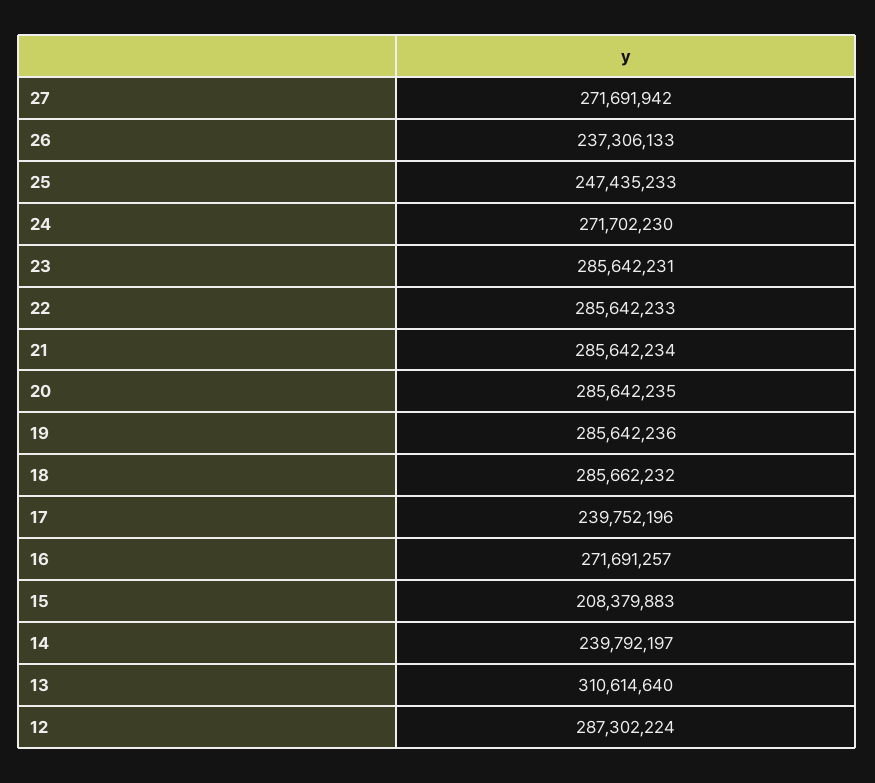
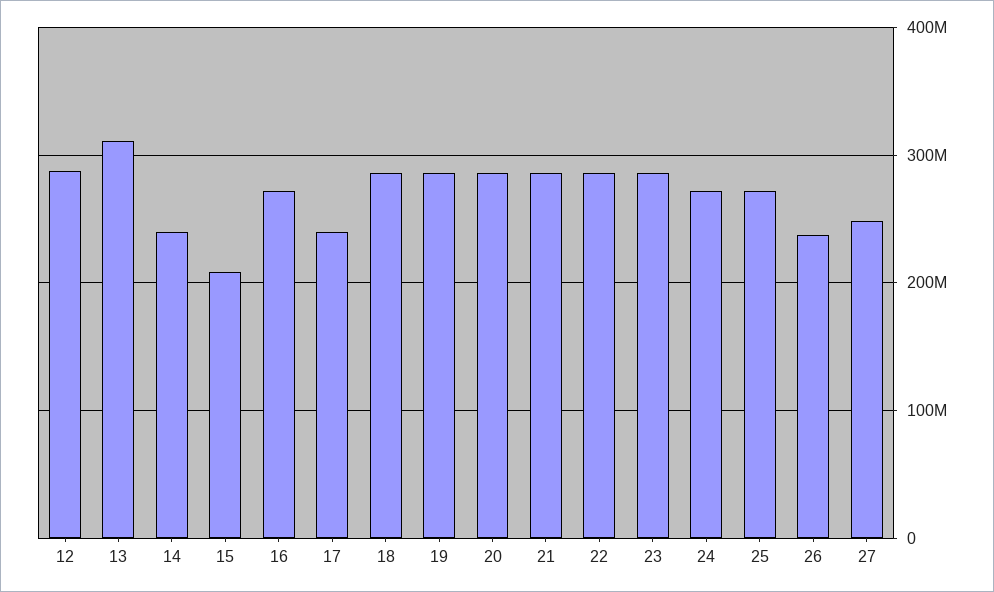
  {
-   "27": 271691942,
+   "27": 250000000,
    "26": 237306133,
-   "25": 247435233,
+   "25": 270000000,
    "24": 271702230,
    "23": 285642231,
    "22": 285642233,
    "21": 285642234,
    "20": 285642235,
    "19": 285642236,
    "18": 285662232,
    "17": 239752196,
    "16": 271691257,
    "15": 208379883,
    "14": 239792197,
    "13": 310614640,
    "12": 287302224
  }

